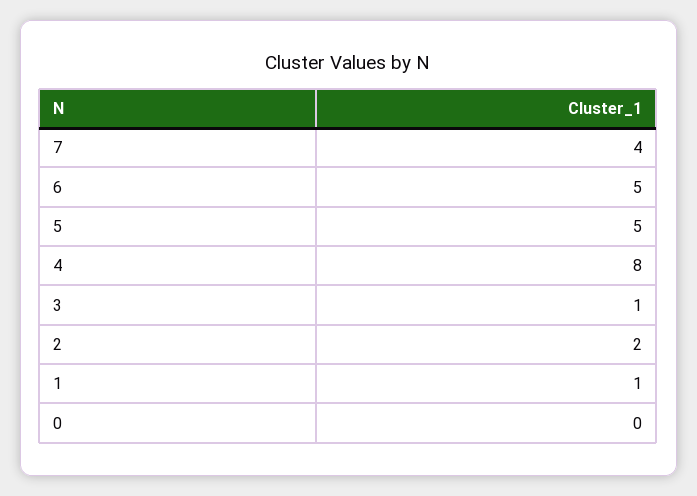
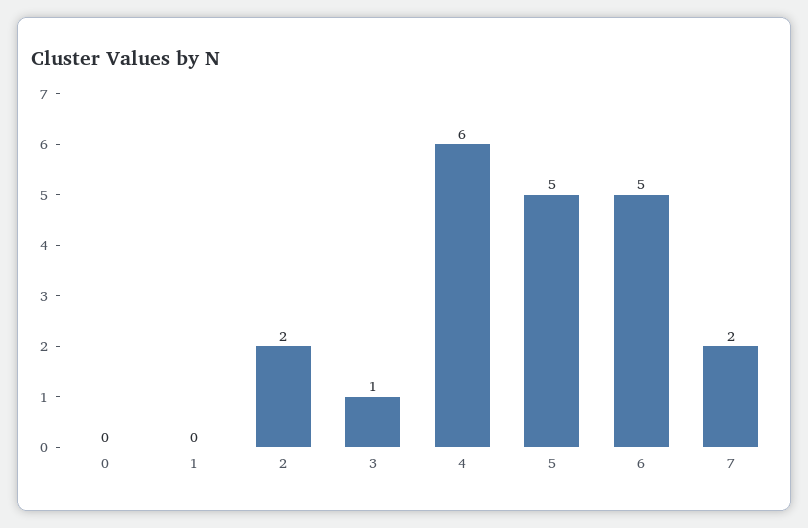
  {
-   "7": 4,
+   "7": 2,
    "6": 5,
    "5": 5,
-   "4": 8,
+   "4": 6,
    "3": 1,
    "2": 2,
-   "1": 1,
+   "1": 0,
    "0": 0
  }

